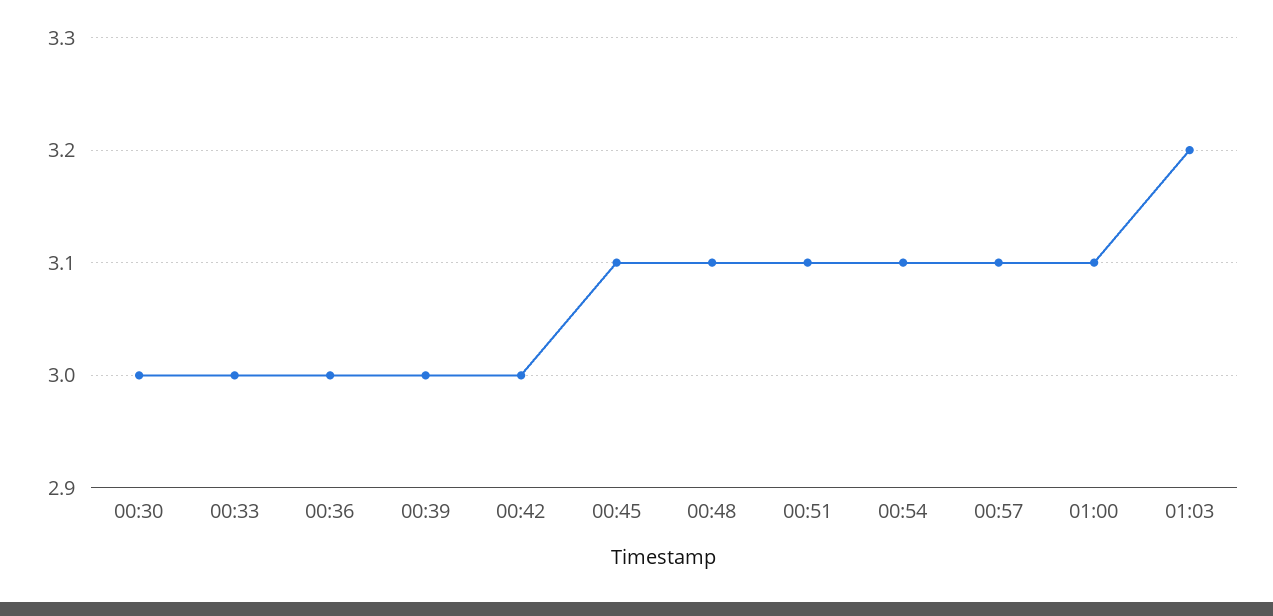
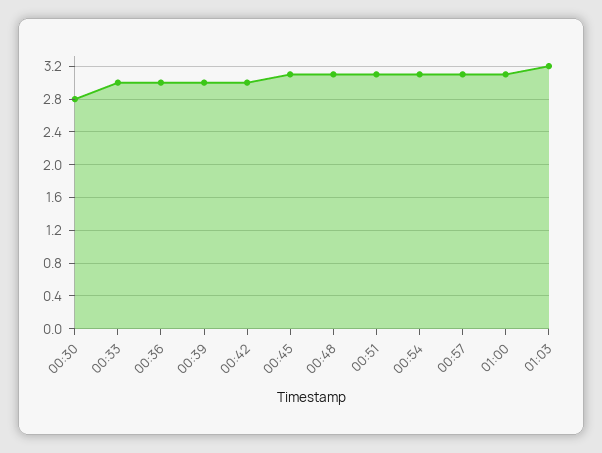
  {
-   "00:30": 3,
+   "00:30": 2.8,
    "00:33": 3,
    "00:36": 3,
    "00:39": 3,
    "00:42": 3,
    "00:45": 3.1,
    "00:48": 3.1,
    "00:51": 3.1,
    "00:54": 3.1,
    "00:57": 3.1,
    "01:00": 3.1,
    "01:03": 3.2
  }

